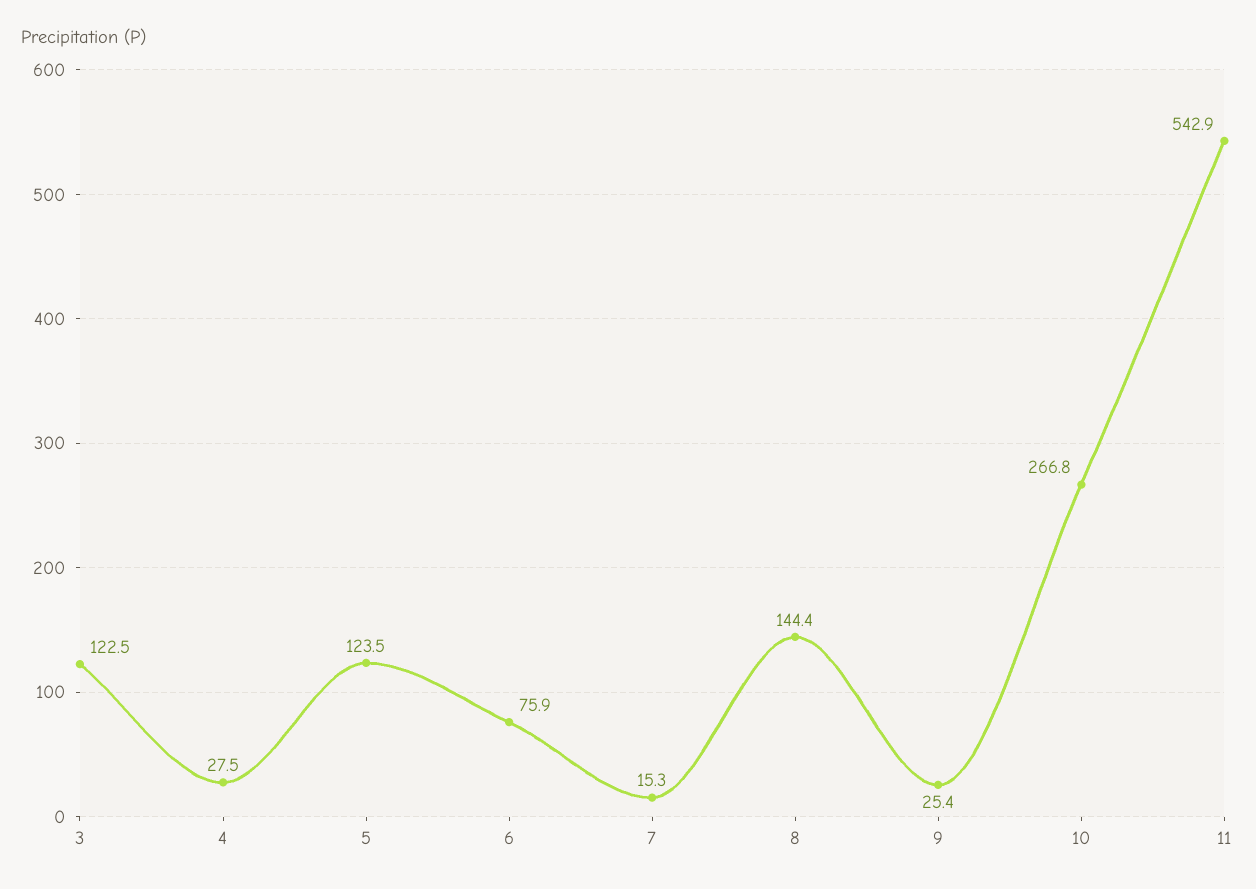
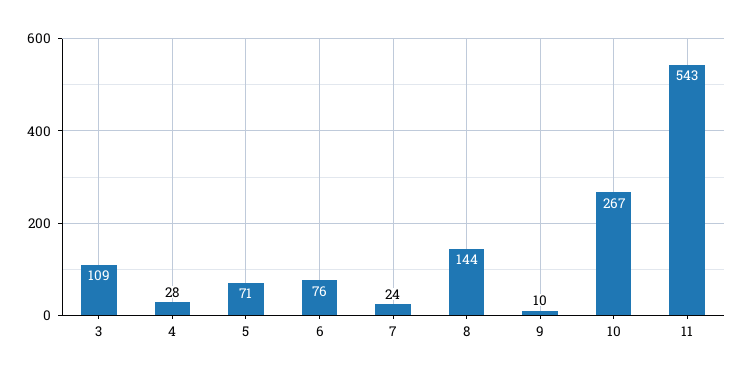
  {
-   "3": 122.5,
+   "3": 109,
    "4": 27.5,
-   "5": 123.5,
+   "5": 71,
    "6": 75.9,
-   "7": 15.3,
+   "7": 24,
    "8": 144.4,
-   "9": 25.4,
+   "9": 10,
    "10": 266.8,
    "11": 542.9
  }

